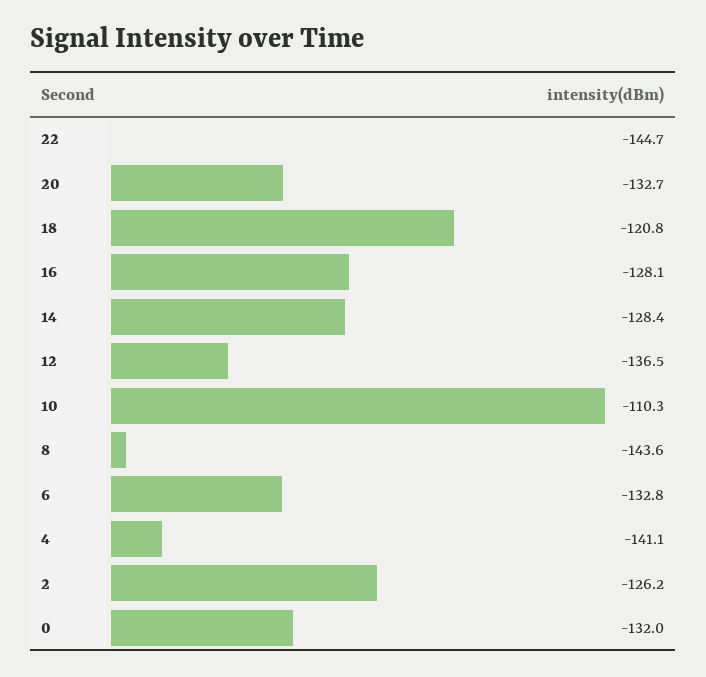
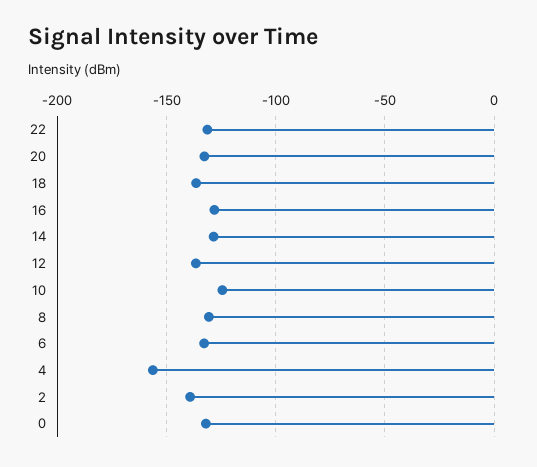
  {
-   "22": -144.7,
+   "22": -130,
    "20": -132.7,
-   "18": -120.8,
+   "18": -135,
    "16": -128.1,
    "14": -128.4,
    "12": -136.5,
-   "10": -110.3,
+   "10": -125,
-   "8": -143.6,
+   "8": -130,
    "6": -132.8,
-   "4": -141.1,
+   "4": -155,
-   "2": -126.2,
+   "2": -140,
    "0": -132
  }

